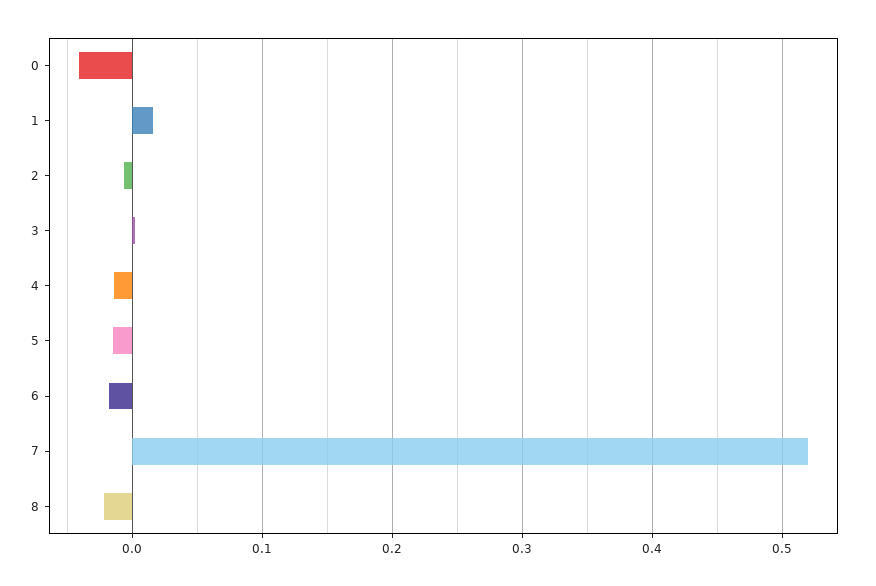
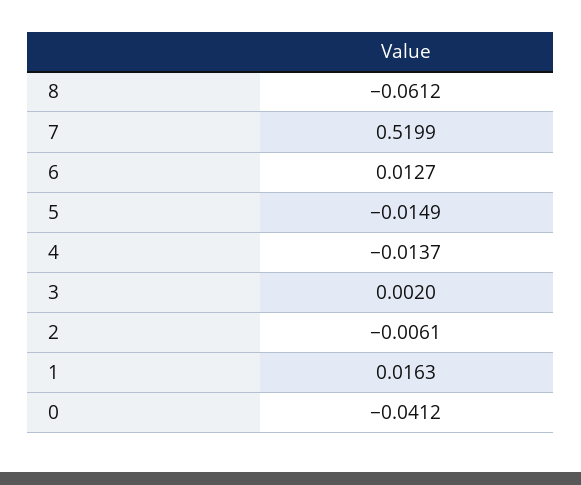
  {
    "0": -0.0412,
    "1": 0.0163,
    "2": -0.0061,
    "3": 0.002,
    "4": -0.0137,
    "5": -0.0149,
-   "6": -0.02,
+   "6": 0.0127,
    "7": 0.5199,
-   "8": -0.02
+   "8": -0.0612
  }

